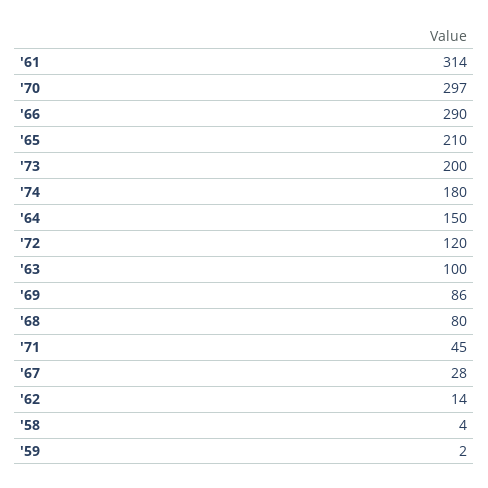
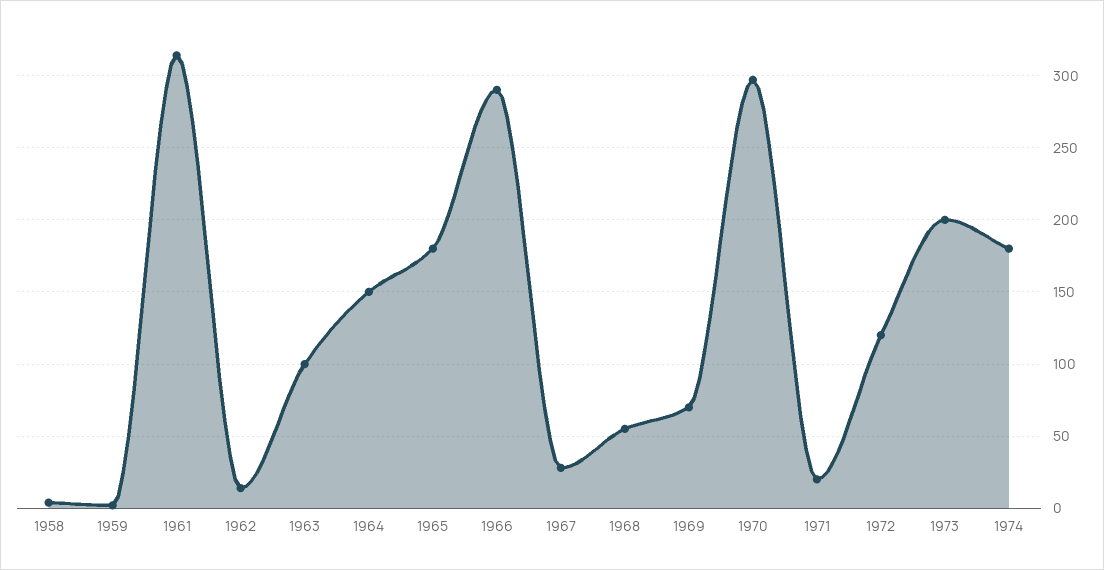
  {
    "'61": 314,
    "'70": 297,
    "'66": 290,
-   "'65": 210,
+   "'65": 180,
    "'73": 200,
    "'74": 180,
    "'64": 150,
    "'72": 120,
    "'63": 100,
-   "'69": 86,
+   "'69": 70,
-   "'68": 80,
+   "'68": 55,
-   "'71": 45,
+   "'71": 20,
    "'67": 28,
    "'62": 14,
    "'58": 4,
    "'59": 2
  }

